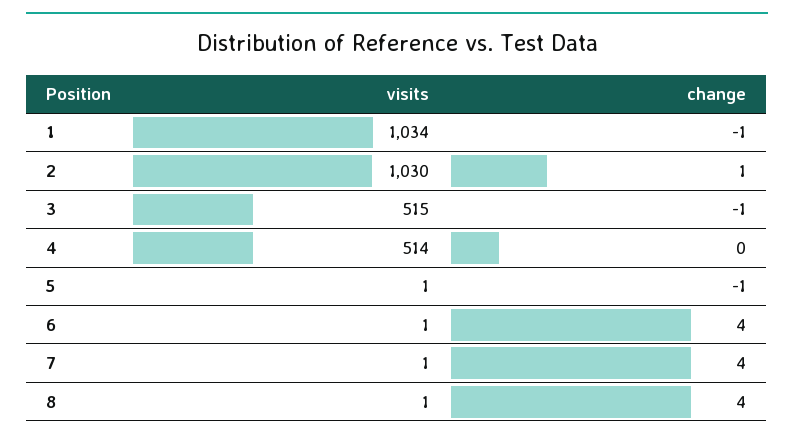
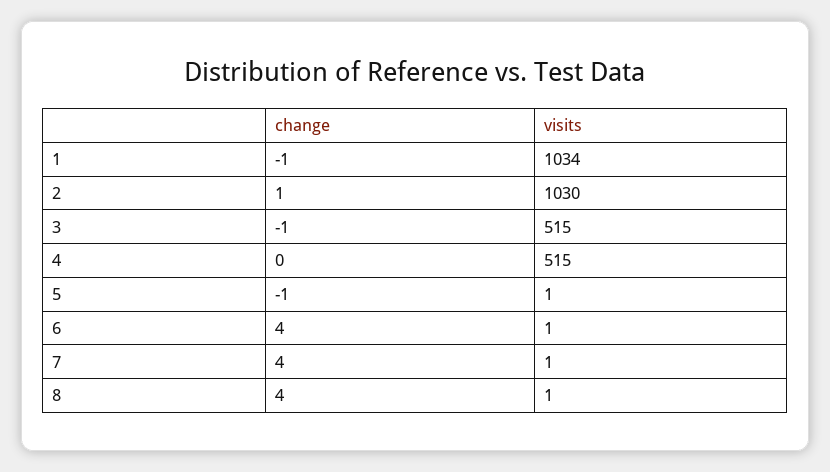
  {
    "visits": {
      "1": 1034,
      "2": 1030,
      "3": 515,
-     "4": 514,
+     "4": 515,
      "5": 1,
      "6": 1,
      "7": 1,
      "8": 1
    },
    "change": {
      "1": -1,
      "2": 1,
      "3": -1,
      "4": 0,
      "5": -1,
      "6": 4,
      "7": 4,
      "8": 4
    }
  }

